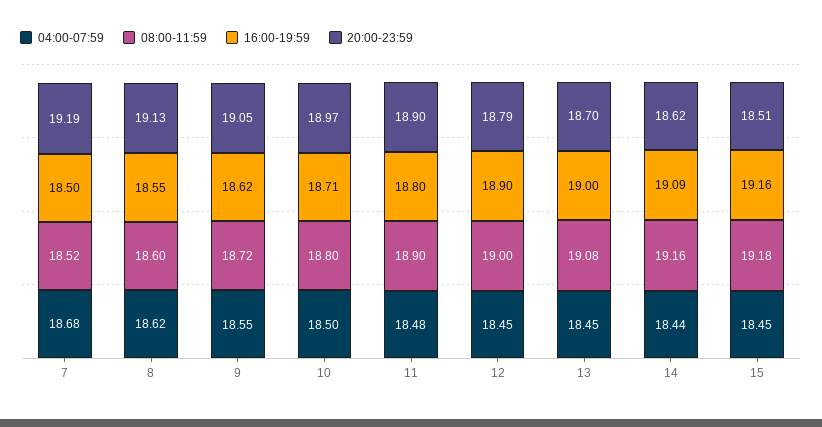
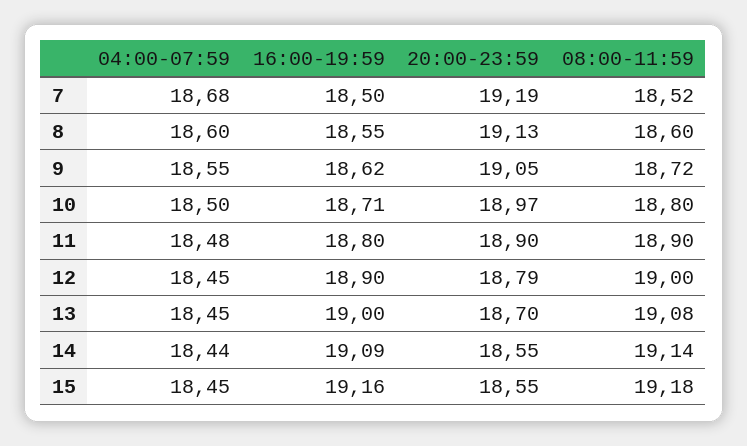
  {
    "04:00-07:59": {
      "7": 18.68,
-     "8": 18.62,
+     "8": 18.6,
      "9": 18.55,
      "10": 18.5,
      "11": 18.48,
      "12": 18.45,
      "13": 18.45,
      "14": 18.44,
      "15": 18.45
    },
    "08:00-11:59": {
      "7": 18.52,
      "8": 18.6,
      "9": 18.72,
      "10": 18.8,
      "11": 18.9,
      "12": 19,
      "13": 19.08,
-     "14": 19.16,
+     "14": 19.14,
      "15": 19.18
    },
    "16:00-19:59": {
      "7": 18.5,
      "8": 18.55,
      "9": 18.62,
      "10": 18.71,
      "11": 18.8,
      "12": 18.9,
      "13": 19,
      "14": 19.09,
      "15": 19.16
    },
    "20:00-23:59": {
      "7": 19.19,
      "8": 19.13,
      "9": 19.05,
      "10": 18.97,
      "11": 18.9,
      "12": 18.79,
      "13": 18.7,
-     "14": 18.62,
+     "14": 18.55,
-     "15": 18.51
+     "15": 18.55
    }
  }

